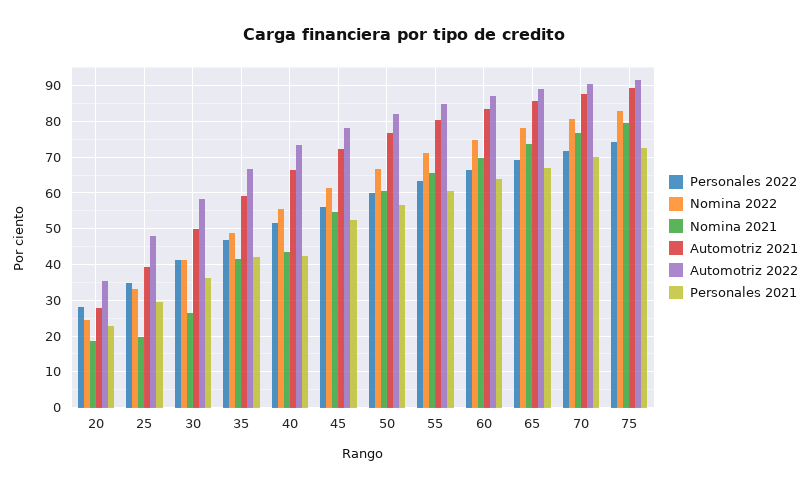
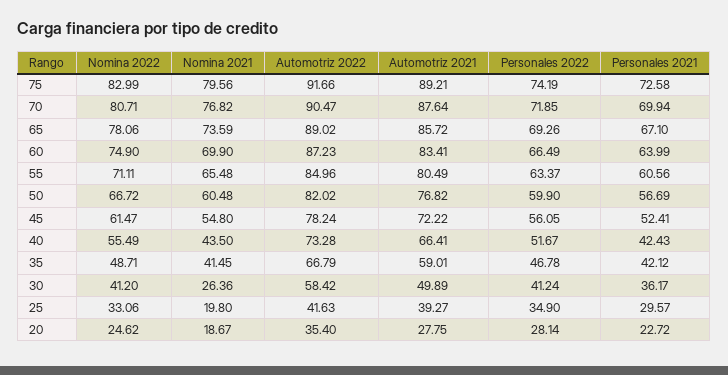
  {
    "Personales 2022": {
      "20": 28.14,
      "25": 34.9,
      "30": 41.24,
      "35": 46.78,
      "40": 51.67,
      "45": 56.05,
      "50": 59.9,
      "55": 63.37,
      "60": 66.49,
      "65": 69.26,
      "70": 71.85,
      "75": 74.19
    },
    "Nomina 2022": {
      "20": 24.62,
      "25": 33.06,
      "30": 41.2,
      "35": 48.71,
      "40": 55.49,
      "45": 61.47,
      "50": 66.72,
      "55": 71.11,
      "60": 74.9,
      "65": 78.06,
      "70": 80.71,
      "75": 82.99
    },
    "Nomina 2021": {
      "20": 18.67,
      "25": 19.8,
      "30": 26.36,
      "35": 41.45,
      "40": 43.5,
      "45": 54.8,
      "50": 60.48,
      "55": 65.48,
      "60": 69.9,
      "65": 73.59,
      "70": 76.82,
      "75": 79.56
    },
    "Automotriz 2021": {
      "20": 27.75,
      "25": 39.27,
      "30": 49.89,
      "35": 59.01,
      "40": 66.41,
      "45": 72.22,
      "50": 76.82,
      "55": 80.49,
      "60": 83.41,
      "65": 85.72,
      "70": 87.64,
      "75": 89.21
    },
    "Automotriz 2022": {
      "20": 35.4,
-     "25": 48,
+     "25": 41.63,
      "30": 58.42,
      "35": 66.79,
      "40": 73.28,
      "45": 78.24,
      "50": 82.02,
      "55": 84.96,
      "60": 87.23,
      "65": 89.02,
      "70": 90.47,
      "75": 91.66
    },
    "Personales 2021": {
      "20": 22.72,
      "25": 29.57,
      "30": 36.17,
      "35": 42.12,
      "40": 42.43,
      "45": 52.41,
      "50": 56.69,
      "55": 60.56,
      "60": 63.99,
      "65": 67.1,
      "70": 69.94,
      "75": 72.58
    }
  }

